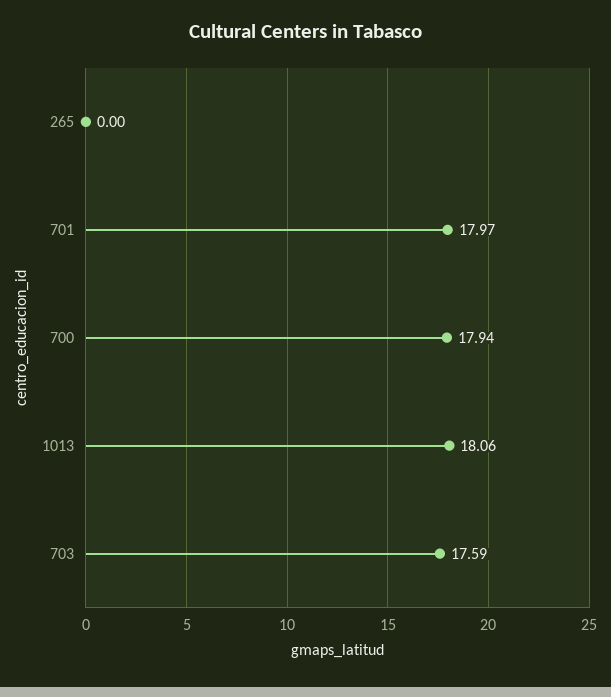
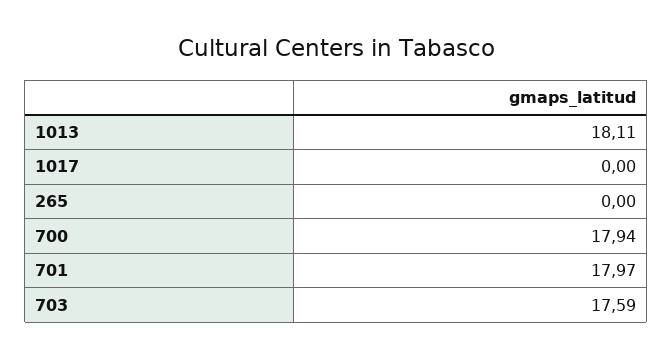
  {
    "265": 0,
    "701": 17.97,
    "700": 17.94,
-   "1013": 18.06,
+   "1013": 18.11,
-   "703": 17.59
+   "703": 17.59,
+   "1017": 0
  }

